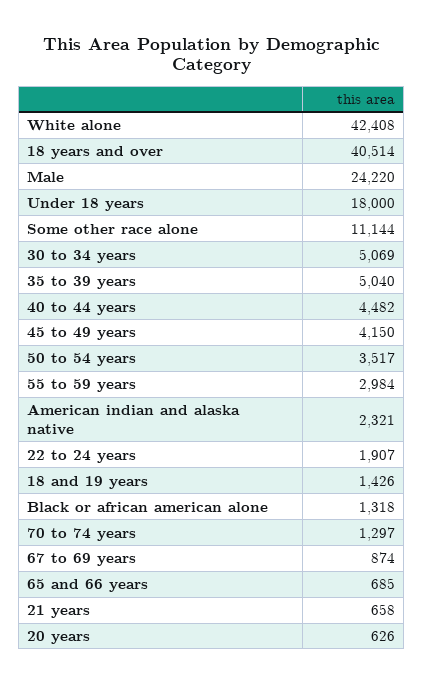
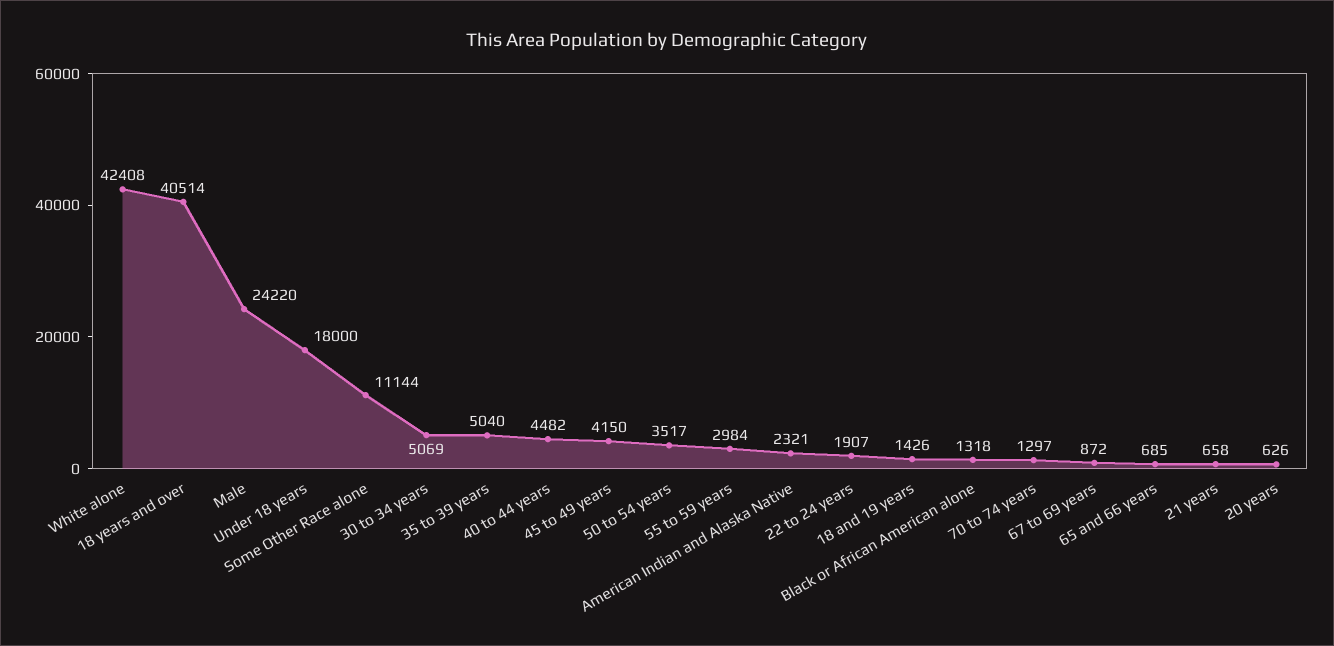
  {
    "White alone": 42408,
    "18 years and over": 40514,
    "Male": 24220,
    "Under 18 years": 18000,
    "Some other race alone": 11144,
    "30 to 34 years": 5069,
    "35 to 39 years": 5040,
    "40 to 44 years": 4482,
    "45 to 49 years": 4150,
    "50 to 54 years": 3517,
    "55 to 59 years": 2984,
    "American indian and alaska native": 2321,
    "22 to 24 years": 1907,
    "18 and 19 years": 1426,
    "Black or african american alone": 1318,
    "70 to 74 years": 1297,
-   "67 to 69 years": 874,
+   "67 to 69 years": 872,
    "65 and 66 years": 685,
    "21 years": 658,
    "20 years": 626
  }

